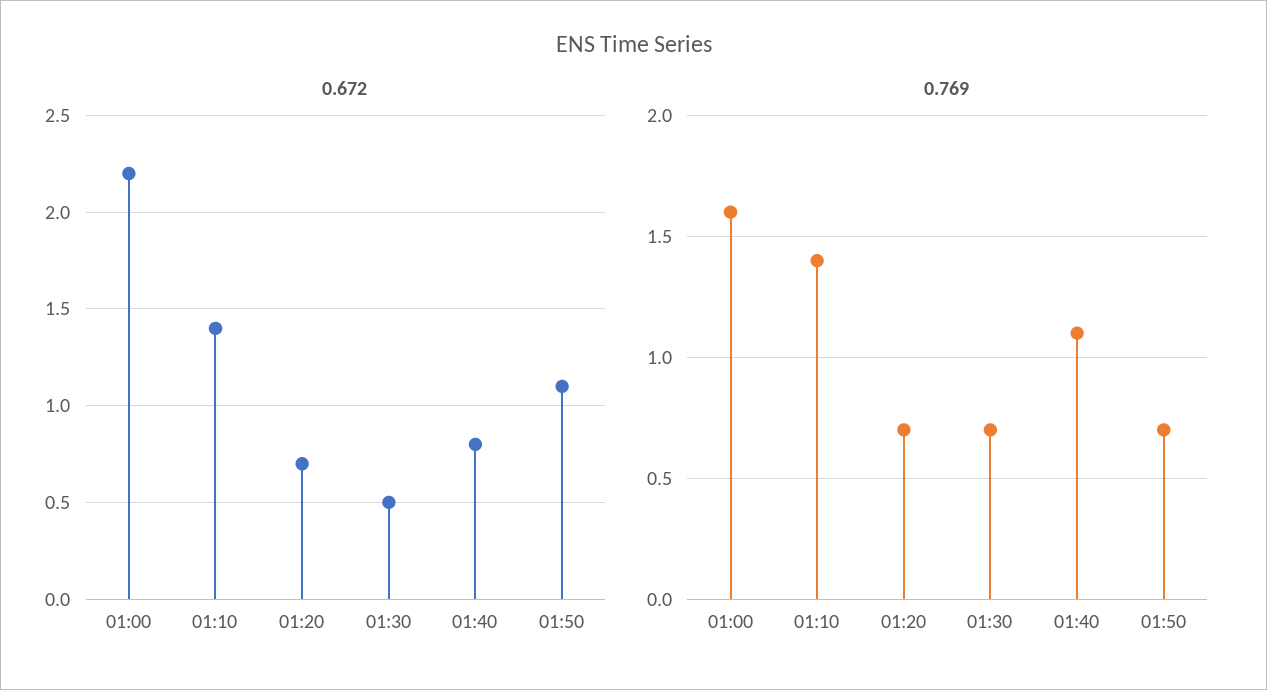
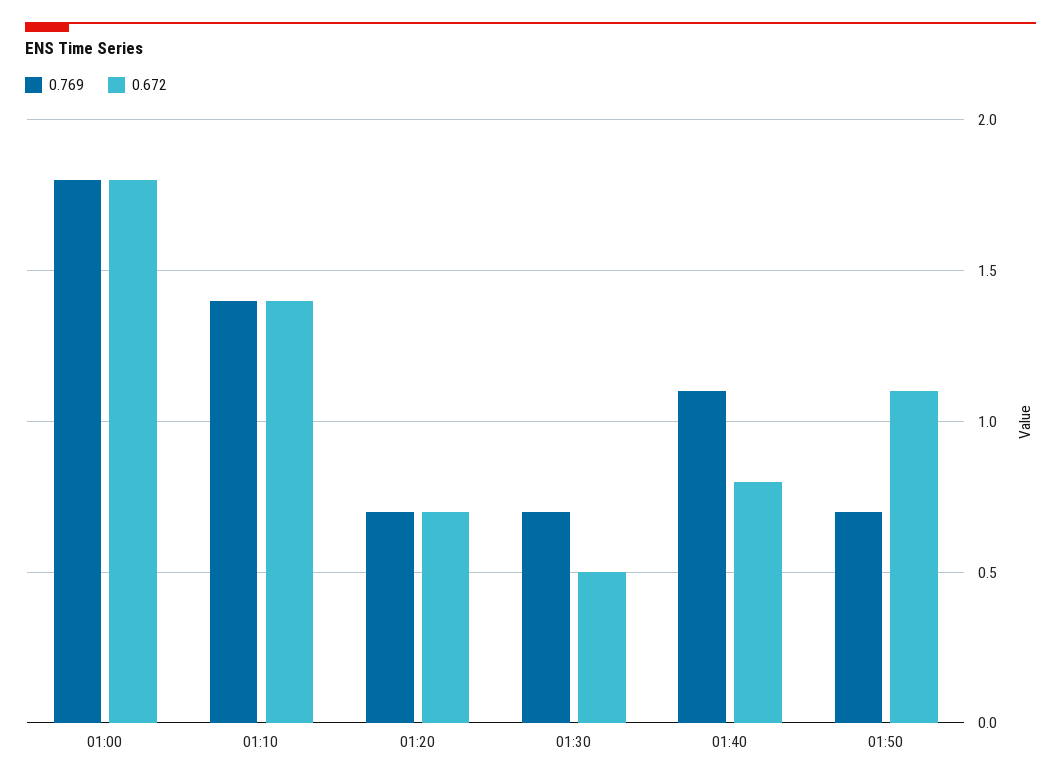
  {
    "0.672": {
-     "01:00": 2.2,
+     "01:00": 1.8,
      "01:10": 1.4,
      "01:20": 0.7,
      "01:30": 0.5,
      "01:40": 0.8,
      "01:50": 1.1
    },
    "0.769": {
-     "01:00": 1.6,
+     "01:00": 1.8,
      "01:10": 1.4,
      "01:20": 0.7,
      "01:30": 0.7,
      "01:40": 1.1,
      "01:50": 0.7
    }
  }

